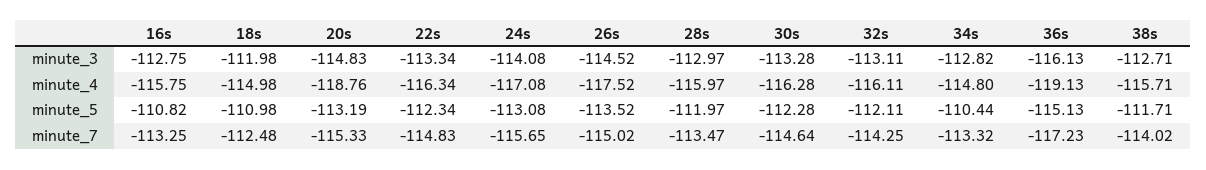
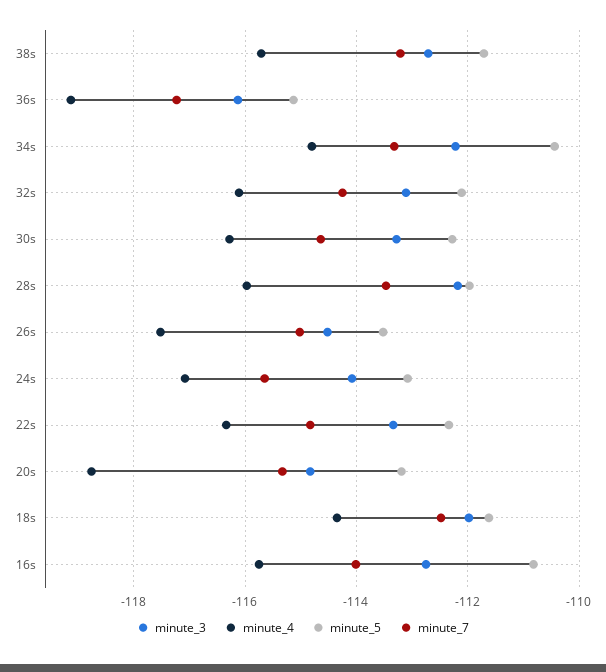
  {
    "minute_3": {
      "16s": -112.75,
      "18s": -111.98,
      "20s": -114.83,
      "22s": -113.34,
      "24s": -114.08,
      "26s": -114.52,
-     "28s": -112.97,
+     "28s": -112.2,
      "30s": -113.28,
      "32s": -113.11,
-     "34s": -112.82,
+     "34s": -112.2,
      "36s": -116.13,
      "38s": -112.71
    },
    "minute_4": {
      "16s": -115.75,
-     "18s": -114.98,
+     "18s": -114.4,
      "20s": -118.76,
      "22s": -116.34,
      "24s": -117.08,
      "26s": -117.52,
      "28s": -115.97,
      "30s": -116.28,
      "32s": -116.11,
      "34s": -114.8,
      "36s": -119.13,
      "38s": -115.71
    },
    "minute_5": {
      "16s": -110.82,
-     "18s": -110.98,
+     "18s": -111.6,
      "20s": -113.19,
      "22s": -112.34,
      "24s": -113.08,
      "26s": -113.52,
      "28s": -111.97,
      "30s": -112.28,
      "32s": -112.11,
      "34s": -110.44,
      "36s": -115.13,
      "38s": -111.71
    },
    "minute_7": {
-     "16s": -113.25,
+     "16s": -114,
      "18s": -112.48,
      "20s": -115.33,
      "22s": -114.83,
      "24s": -115.65,
      "26s": -115.02,
      "28s": -113.47,
      "30s": -114.64,
      "32s": -114.25,
      "34s": -113.32,
      "36s": -117.23,
-     "38s": -114.02
+     "38s": -113.2
    }
  }

